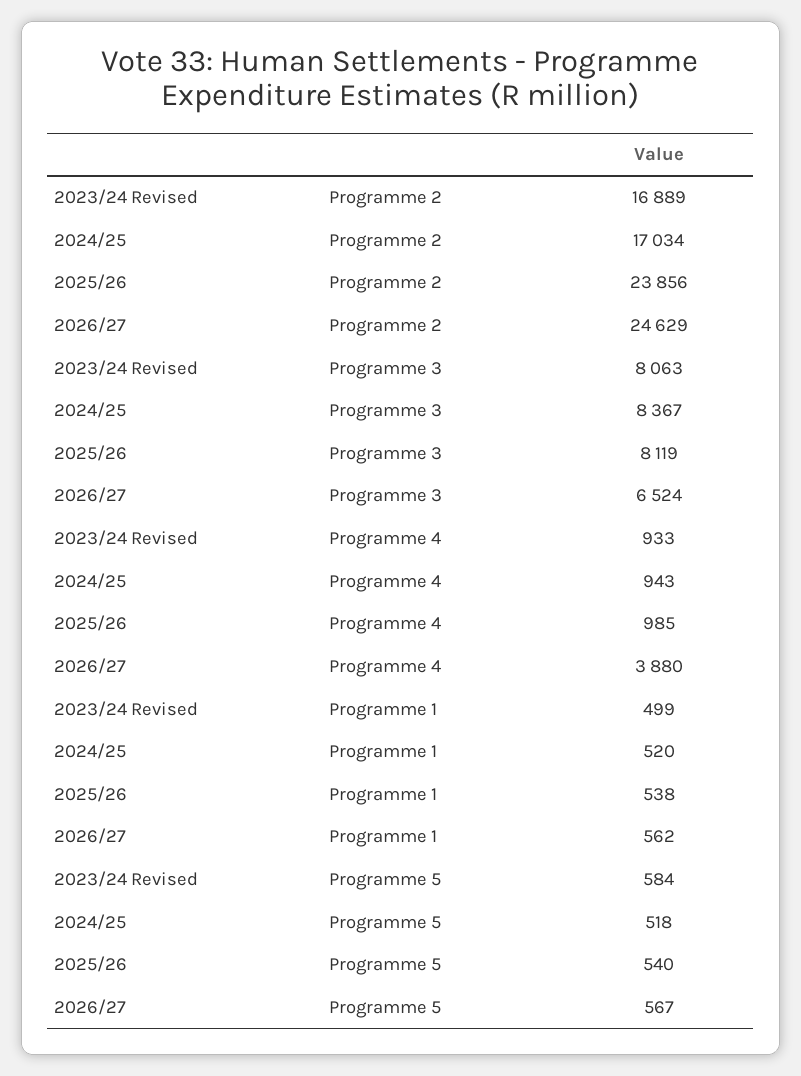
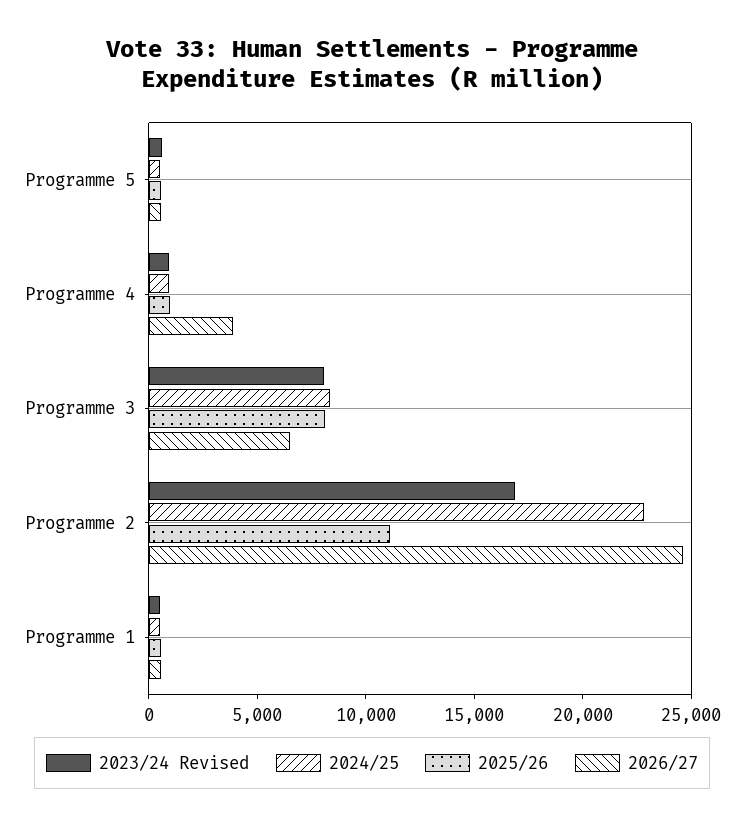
  {
    "2023/24 Revised": {
      "Programme 2": 16889,
      "Programme 3": 8063,
      "Programme 4": 933,
      "Programme 1": 499,
      "Programme 5": 584
    },
    "2024/25": {
-     "Programme 2": 17034,
+     "Programme 2": 23000,
      "Programme 3": 8367,
      "Programme 4": 943,
      "Programme 1": 520,
      "Programme 5": 518
    },
    "2025/26": {
-     "Programme 2": 23856,
+     "Programme 2": 11000,
      "Programme 3": 8119,
      "Programme 4": 985,
      "Programme 1": 538,
      "Programme 5": 540
    },
    "2026/27": {
      "Programme 2": 24629,
      "Programme 3": 6524,
      "Programme 4": 3880,
      "Programme 1": 562,
      "Programme 5": 567
    }
  }

